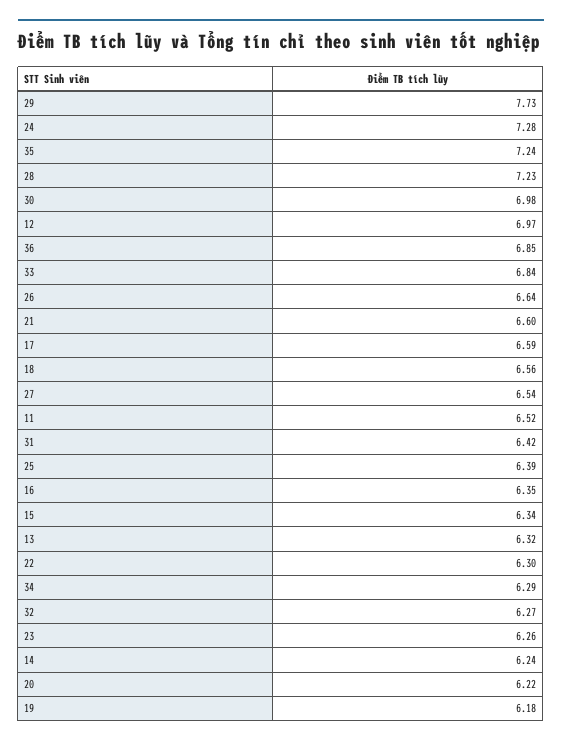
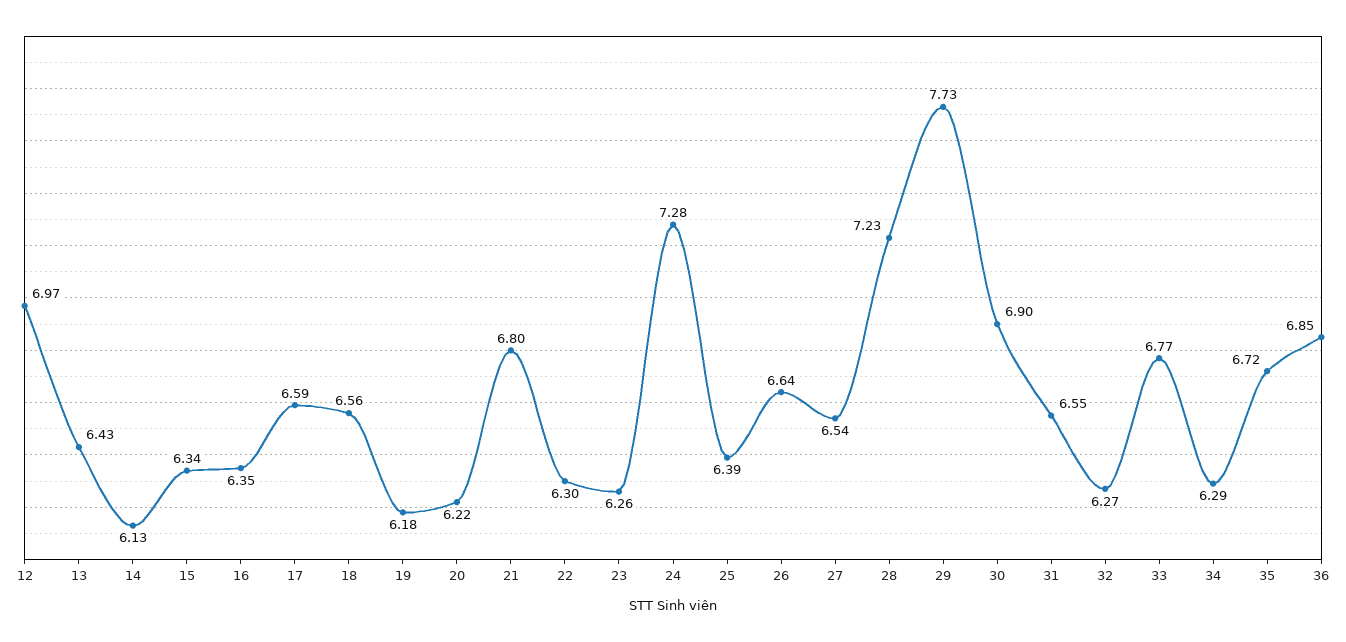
  {
    "29": 7.73,
    "24": 7.28,
-   "35": 7.24,
+   "35": 6.72,
    "28": 7.23,
-   "30": 6.98,
+   "30": 6.9,
    "12": 6.97,
    "36": 6.85,
-   "33": 6.84,
+   "33": 6.77,
    "26": 6.64,
-   "21": 6.6,
+   "21": 6.8,
    "17": 6.59,
    "18": 6.56,
    "27": 6.54,
-   "11": 6.52,
-   "31": 6.42,
+   "31": 6.55,
    "25": 6.39,
    "16": 6.35,
    "15": 6.34,
-   "13": 6.32,
+   "13": 6.43,
    "22": 6.3,
    "34": 6.29,
    "32": 6.27,
    "23": 6.26,
-   "14": 6.24,
+   "14": 6.13,
    "20": 6.22,
    "19": 6.18
  }

